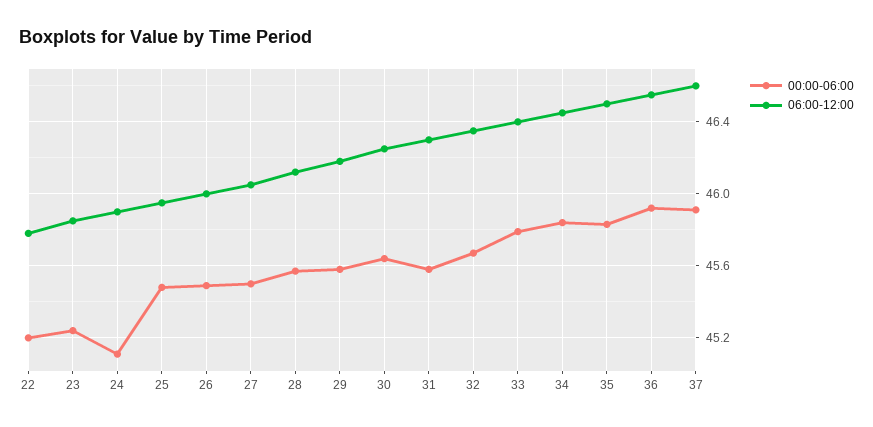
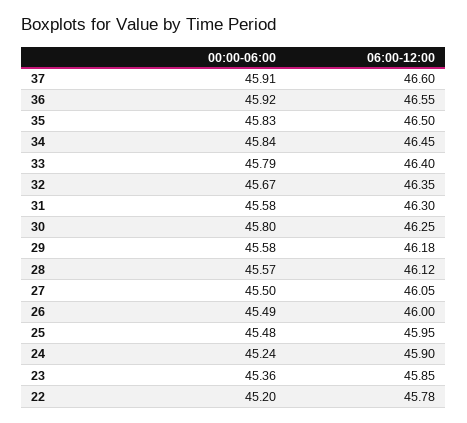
  {
    "00:00-06:00": {
      "22": 45.2,
-     "23": 45.25,
+     "23": 45.36,
-     "24": 45.1,
+     "24": 45.24,
      "25": 45.48,
      "26": 45.49,
      "27": 45.5,
      "28": 45.57,
      "29": 45.58,
-     "30": 45.65,
+     "30": 45.8,
      "31": 45.58,
      "32": 45.67,
      "33": 45.79,
      "34": 45.84,
      "35": 45.83,
      "36": 45.92,
      "37": 45.91
    },
    "06:00-12:00": {
      "22": 45.78,
      "23": 45.85,
      "24": 45.9,
      "25": 45.95,
      "26": 46,
      "27": 46.05,
      "28": 46.12,
      "29": 46.18,
      "30": 46.25,
      "31": 46.3,
      "32": 46.35,
      "33": 46.4,
      "34": 46.45,
      "35": 46.5,
      "36": 46.55,
      "37": 46.6
    }
  }

